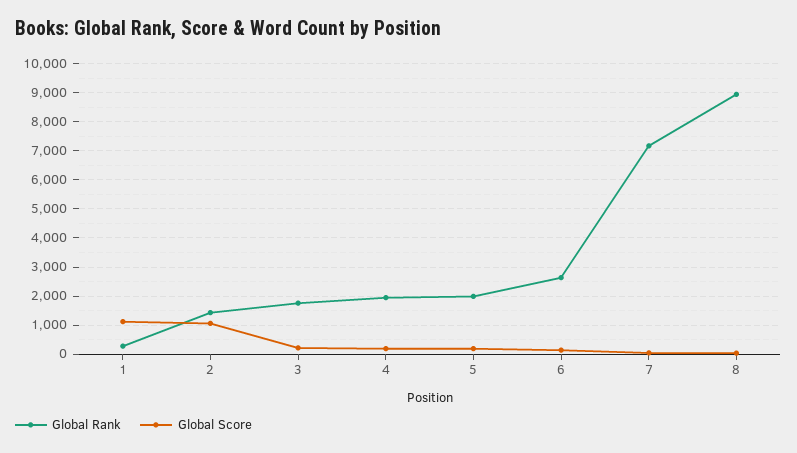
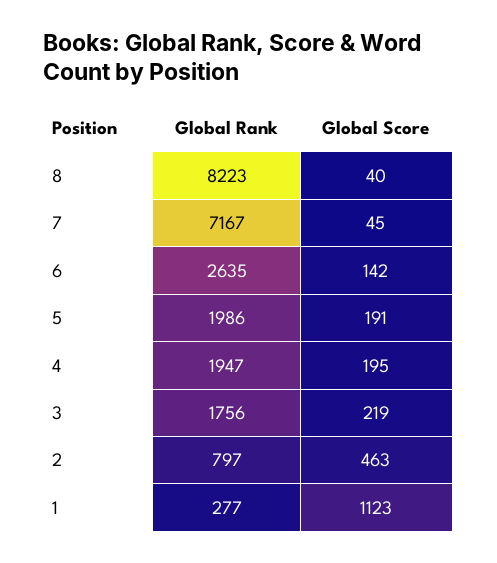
  {
    "Global Rank": {
      "1": 277,
-     "2": 1500,
+     "2": 797,
      "3": 1756,
      "4": 1947,
      "5": 1986,
      "6": 2635,
      "7": 7167,
-     "8": 9000
+     "8": 8223
    },
    "Global Score": {
      "1": 1123,
-     "2": 1000,
+     "2": 463,
      "3": 219,
      "4": 195,
      "5": 191,
      "6": 142,
      "7": 45,
      "8": 40
    }
  }

